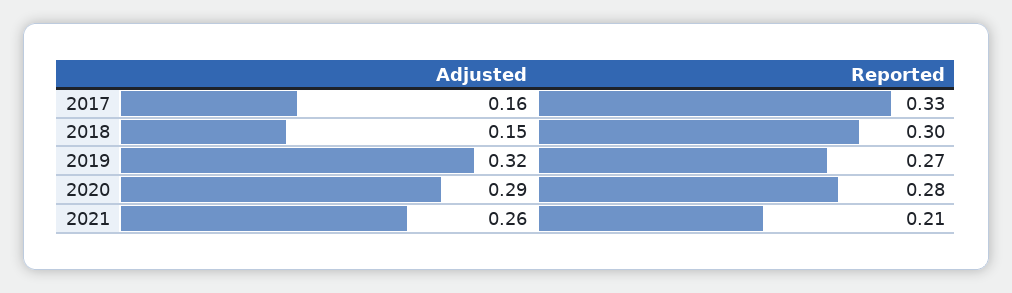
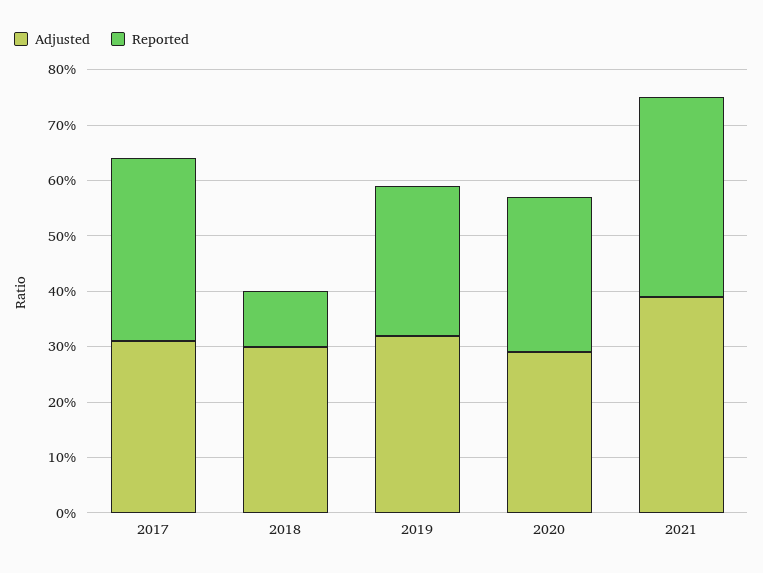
  {
    "Adjusted": {
-     "2017": 0.16,
+     "2017": 0.3,
-     "2018": 0.15,
+     "2018": 0.3,
      "2019": 0.32,
      "2020": 0.29,
-     "2021": 0.26
+     "2021": 0.4
    },
    "Reported": {
      "2017": 0.33,
-     "2018": 0.3,
+     "2018": 0.1,
      "2019": 0.27,
      "2020": 0.28,
-     "2021": 0.21
+     "2021": 0.35
    }
  }

